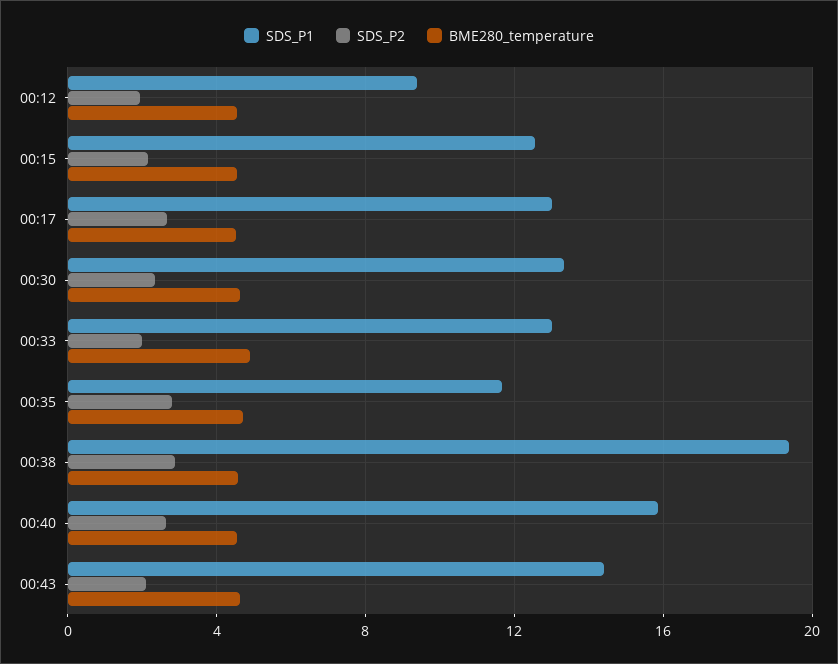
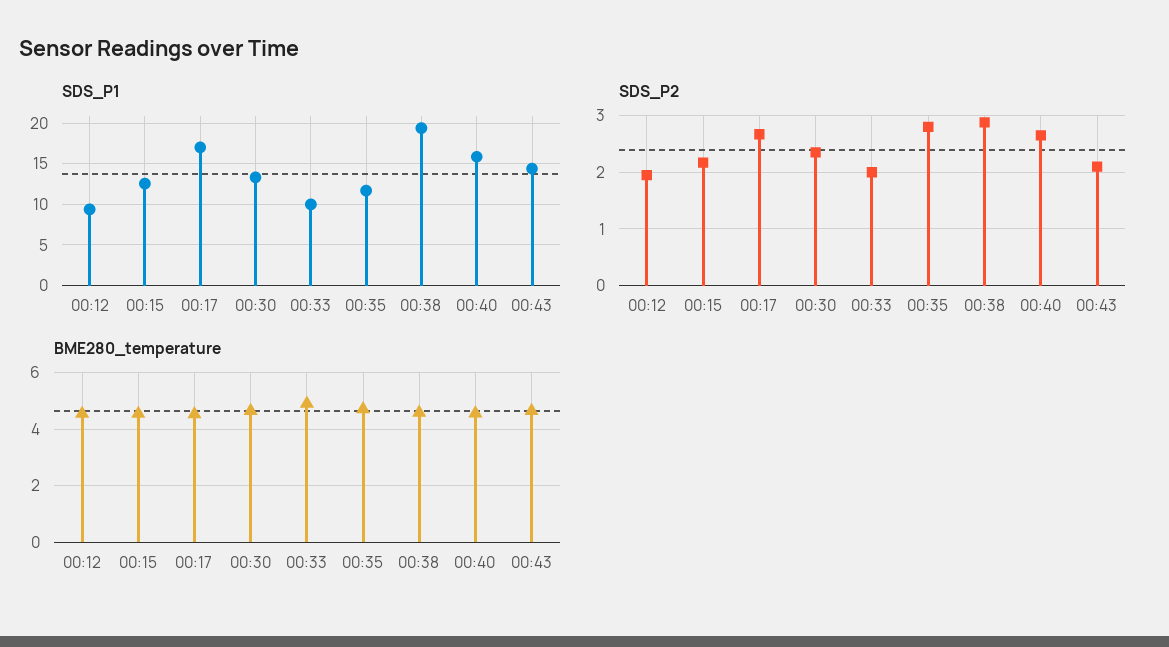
  {
    "SDS_P1": {
      "00:12": 9.5,
      "00:15": 12.5,
-     "00:17": 13,
+     "00:17": 17,
      "00:30": 13.5,
-     "00:33": 13,
+     "00:33": 10,
      "00:35": 11.5,
      "00:38": 19.5,
      "00:40": 16,
      "00:43": 14.5
    },
    "SDS_P2": {
      "00:12": 2,
      "00:15": 2.2,
      "00:17": 2.6,
      "00:30": 2.4,
      "00:33": 2,
      "00:35": 2.8,
      "00:38": 2.8,
      "00:40": 2.6,
      "00:43": 2.2
    },
    "BME280_temperature": {
      "00:12": 4.5,
      "00:15": 4.5,
      "00:17": 4.5,
      "00:30": 4.75,
      "00:33": 5,
      "00:35": 4.75,
      "00:38": 4.5,
      "00:40": 4.5,
      "00:43": 4.75
    }
  }

